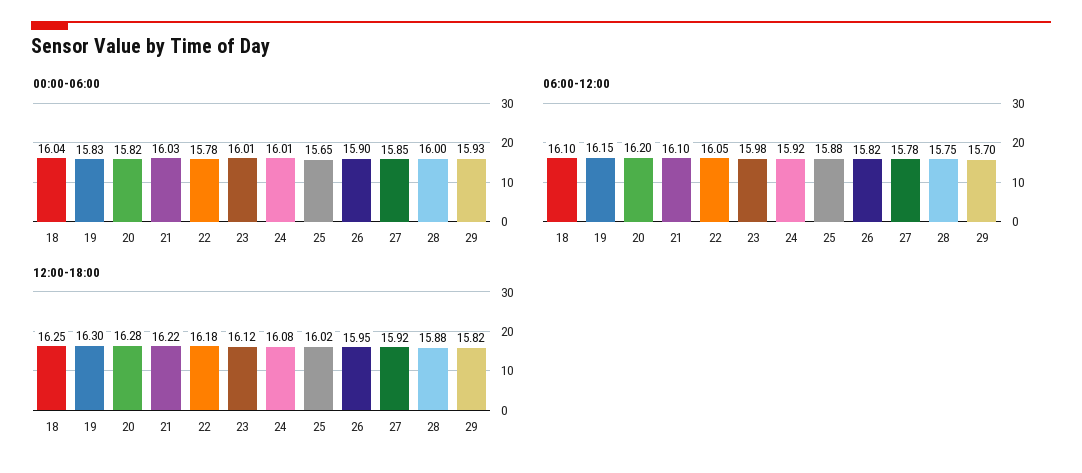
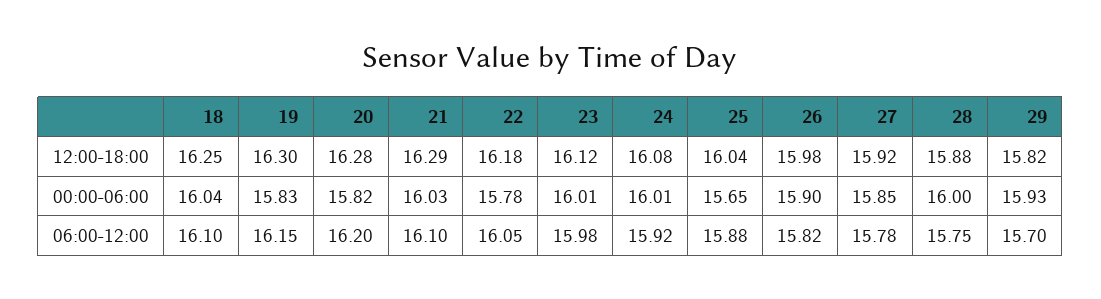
  {
    "00:00-06:00": {
      "18": 16.04,
      "19": 15.83,
      "20": 15.82,
      "21": 16.03,
      "22": 15.78,
      "23": 16.01,
      "24": 16.01,
      "25": 15.65,
      "26": 15.9,
      "27": 15.85,
      "28": 16,
      "29": 15.93
    },
    "06:00-12:00": {
      "18": 16.1,
      "19": 16.15,
      "20": 16.2,
      "21": 16.1,
      "22": 16.05,
      "23": 15.98,
      "24": 15.92,
      "25": 15.88,
      "26": 15.82,
      "27": 15.78,
      "28": 15.75,
      "29": 15.7
    },
    "12:00-18:00": {
      "18": 16.25,
      "19": 16.3,
      "20": 16.28,
-     "21": 16.22,
+     "21": 16.29,
      "22": 16.18,
      "23": 16.12,
      "24": 16.08,
-     "25": 16.02,
+     "25": 16.04,
-     "26": 15.95,
+     "26": 15.98,
      "27": 15.92,
      "28": 15.88,
      "29": 15.82
    }
  }

